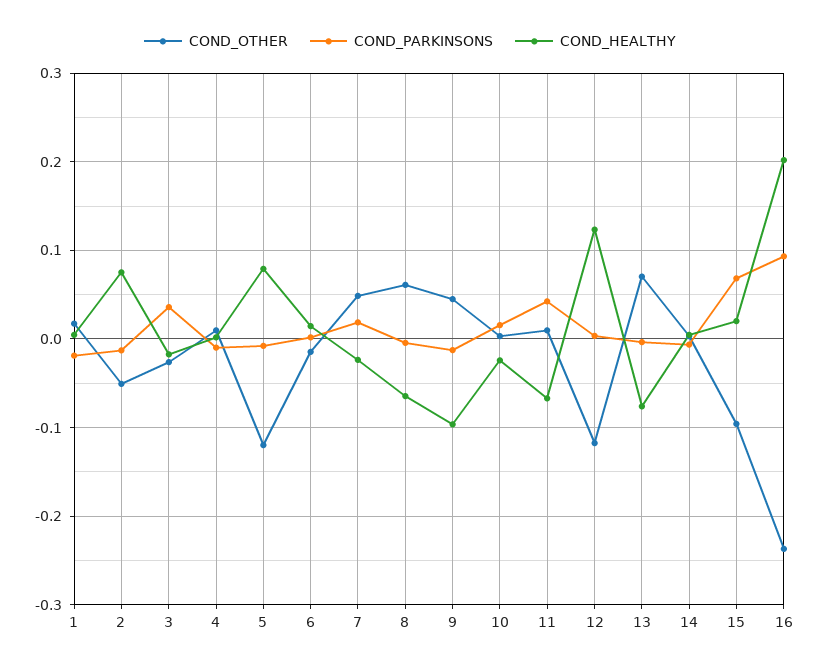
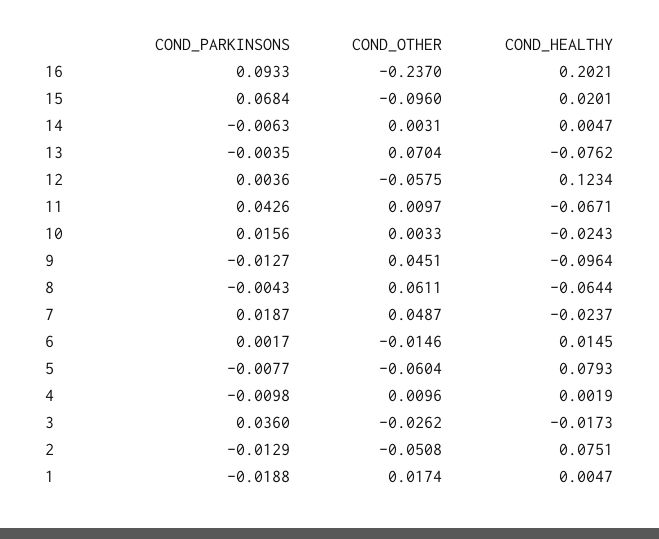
  {
    "COND_OTHER": {
      "1": 0.0174,
      "2": -0.0508,
      "3": -0.0262,
      "4": 0.0096,
-     "5": -0.12,
+     "5": -0.0604,
      "6": -0.0146,
      "7": 0.0487,
      "8": 0.0611,
      "9": 0.0451,
      "10": 0.0033,
      "11": 0.0097,
-     "12": -0.12,
+     "12": -0.0575,
      "13": 0.0704,
      "14": 0.0031,
      "15": -0.096,
      "16": -0.237
    },
    "COND_PARKINSONS": {
      "1": -0.0188,
      "2": -0.0129,
      "3": 0.036,
      "4": -0.0098,
      "5": -0.0077,
      "6": 0.0017,
      "7": 0.0187,
      "8": -0.0043,
      "9": -0.0127,
      "10": 0.0156,
      "11": 0.0426,
      "12": 0.0036,
      "13": -0.0035,
      "14": -0.0063,
      "15": 0.0684,
      "16": 0.0933
    },
    "COND_HEALTHY": {
      "1": 0.0047,
      "2": 0.0751,
      "3": -0.0173,
      "4": 0.0019,
      "5": 0.0793,
      "6": 0.0145,
      "7": -0.0237,
      "8": -0.0644,
      "9": -0.0964,
      "10": -0.0243,
      "11": -0.0671,
      "12": 0.1234,
      "13": -0.0762,
      "14": 0.0047,
      "15": 0.0201,
      "16": 0.2021
    }
  }

